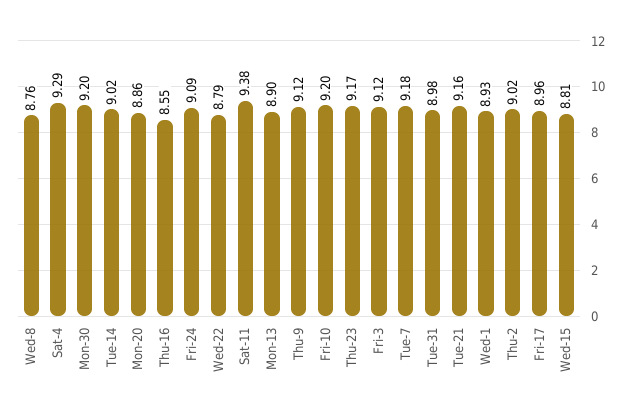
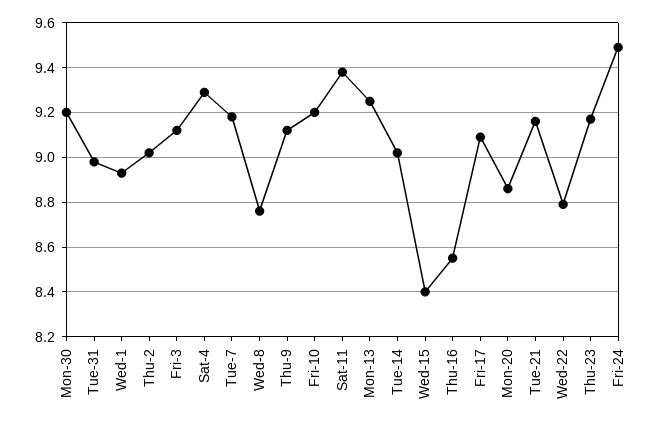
  {
    "Wed-8": 8.76,
    "Sat-4": 9.29,
    "Mon-30": 9.2,
    "Tue-14": 9.02,
    "Mon-20": 8.86,
    "Thu-16": 8.55,
-   "Fri-24": 9.09,
+   "Fri-24": 9.5,
    "Wed-22": 8.79,
    "Sat-11": 9.38,
-   "Mon-13": 8.9,
+   "Mon-13": 9.25,
    "Thu-9": 9.12,
    "Fri-10": 9.2,
    "Thu-23": 9.17,
    "Fri-3": 9.12,
    "Tue-7": 9.18,
    "Tue-31": 8.98,
    "Tue-21": 9.16,
    "Wed-1": 8.93,
    "Thu-2": 9.02,
-   "Fri-17": 8.96,
+   "Fri-17": 9.1,
-   "Wed-15": 8.81
+   "Wed-15": 8.4
  }

